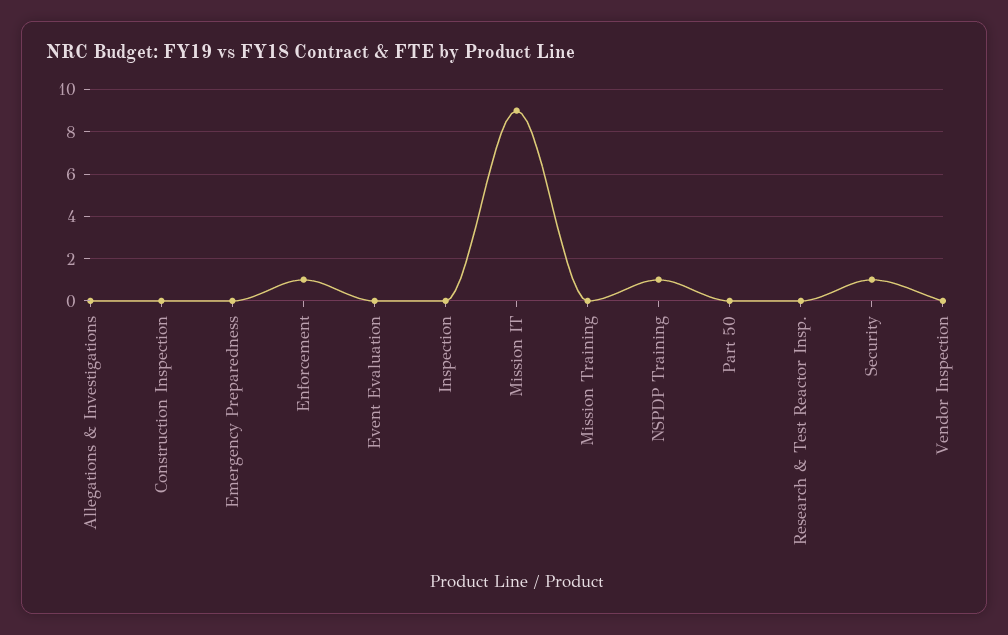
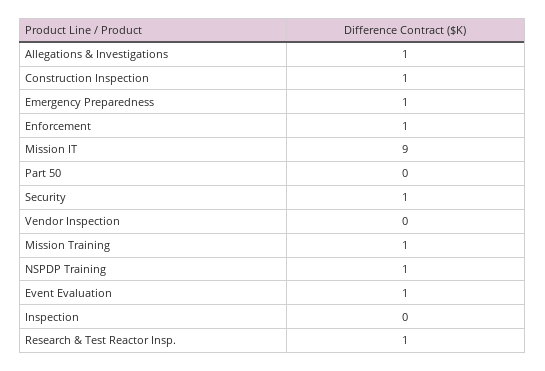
  {
-   "Allegations & Investigations": 0,
+   "Allegations & Investigations": 1,
-   "Construction Inspection": 0,
+   "Construction Inspection": 1,
-   "Emergency Preparedness": 0,
+   "Emergency Preparedness": 1,
    "Enforcement": 1,
-   "Event Evaluation": 0,
+   "Event Evaluation": 1,
    "Inspection": 0,
    "Mission IT": 9,
-   "Mission Training": 0,
+   "Mission Training": 1,
    "NSPDP Training": 1,
    "Part 50": 0,
-   "Research & Test Reactor Insp.": 0,
+   "Research & Test Reactor Insp.": 1,
    "Security": 1,
    "Vendor Inspection": 0
  }

